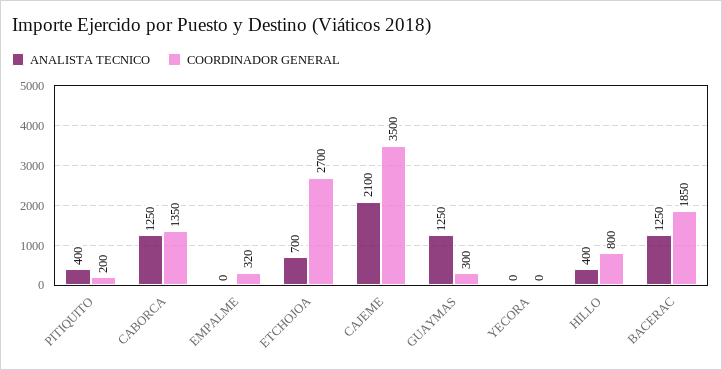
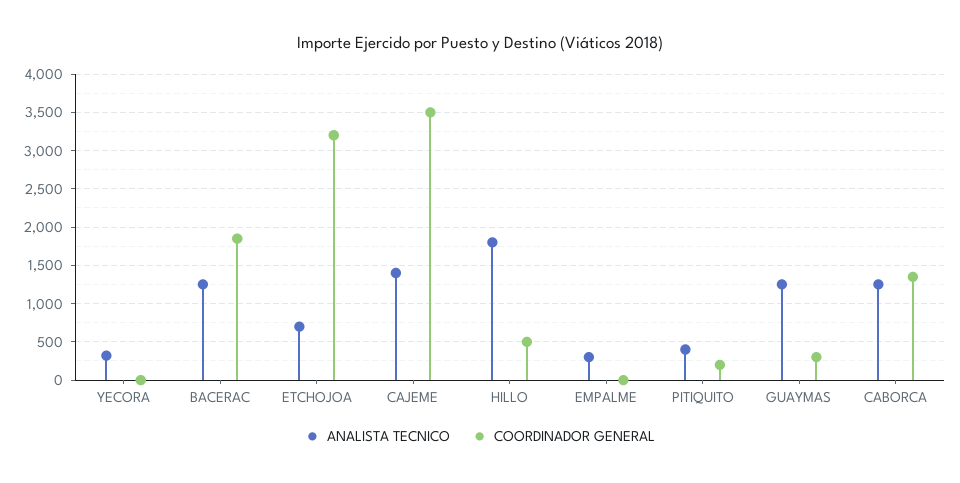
  {
    "ANALISTA TECNICO": {
      "PITIQUITO": 400,
      "CABORCA": 1250,
-     "EMPALME": 0,
+     "EMPALME": 300,
      "ETCHOJOA": 700,
-     "CAJEME": 2100,
+     "CAJEME": 1400,
      "GUAYMAS": 1250,
-     "YECORA": 0,
+     "YECORA": 300,
-     "HILLO": 400,
+     "HILLO": 1800,
      "BACERAC": 1250
    },
    "COORDINADOR GENERAL": {
      "PITIQUITO": 200,
      "CABORCA": 1350,
-     "EMPALME": 320,
+     "EMPALME": 0,
-     "ETCHOJOA": 2700,
+     "ETCHOJOA": 3200,
      "CAJEME": 3500,
      "GUAYMAS": 300,
      "YECORA": 0,
-     "HILLO": 800,
+     "HILLO": 500,
      "BACERAC": 1850
    }
  }

